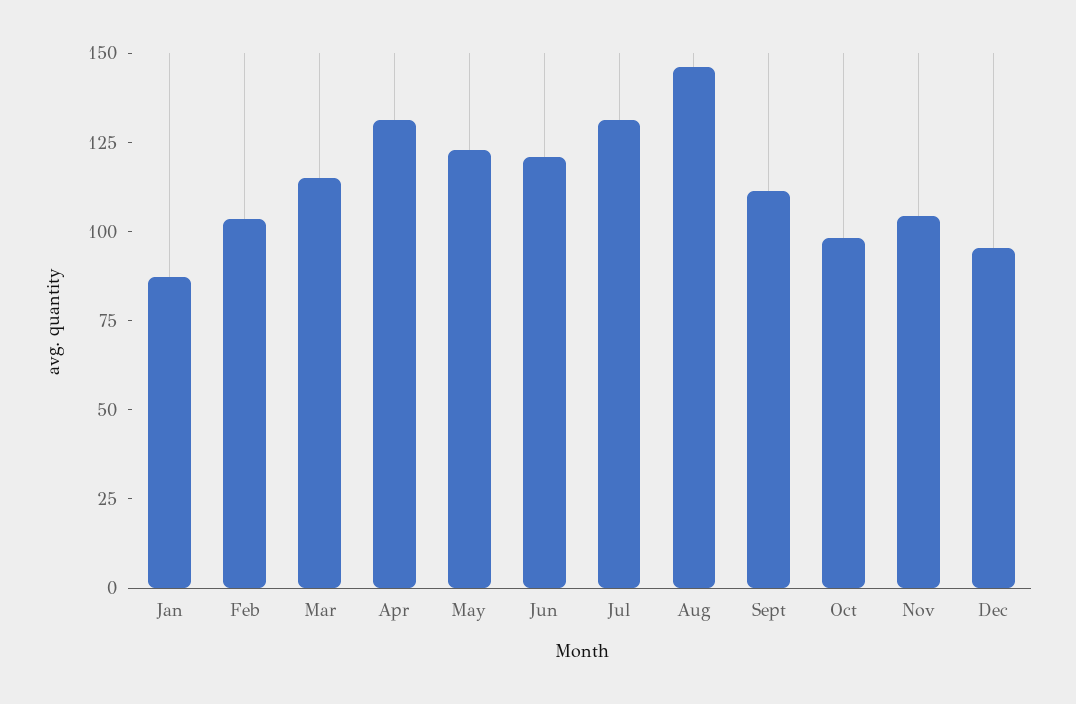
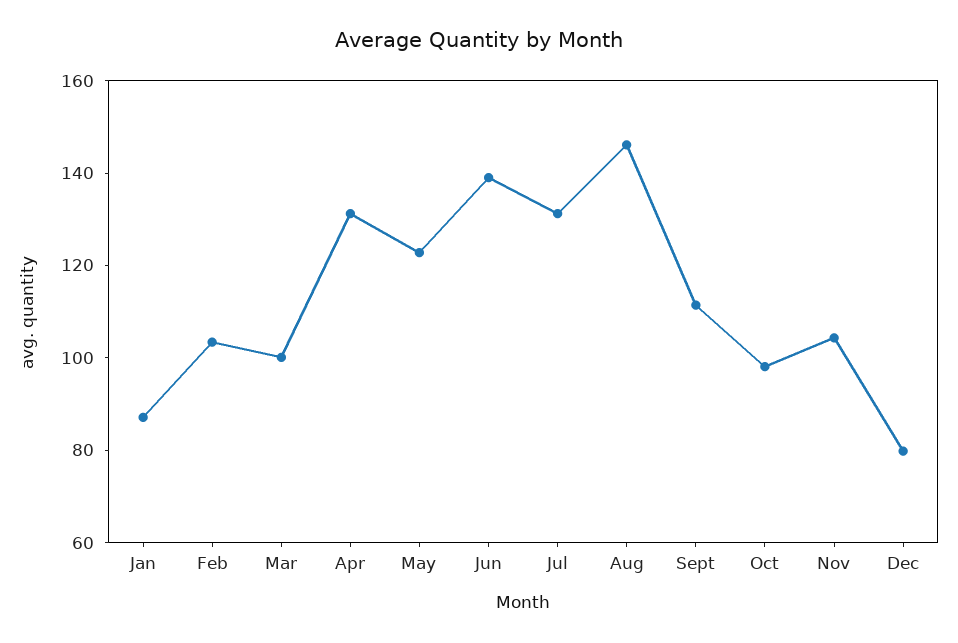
  {
    "Jan": 85,
    "Feb": 105,
-   "Mar": 115,
+   "Mar": 100,
    "Apr": 130,
    "May": 125,
-   "Jun": 120,
+   "Jun": 140,
    "Jul": 130,
    "Aug": 145,
    "Sept": 110,
    "Oct": 100,
    "Nov": 105,
-   "Dec": 95
+   "Dec": 80
  }

